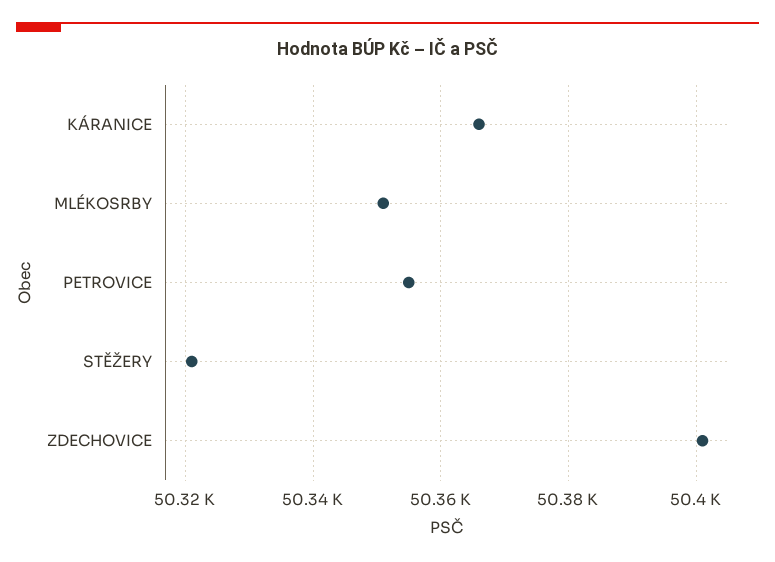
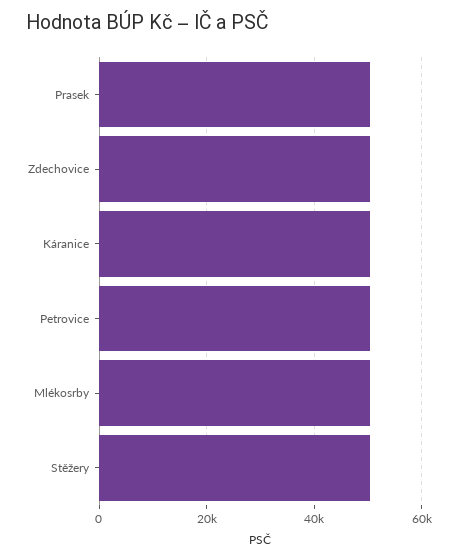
  {
    "KÁRANICE": 50365,
    "MLÉKOSRBY": 50350,
    "PETROVICE": 50355,
    "STĚŽERY": 50320,
-   "ZDECHOVICE": 50400
+   "ZDECHOVICE": 50400,
+   "Prasek": 50000
  }

